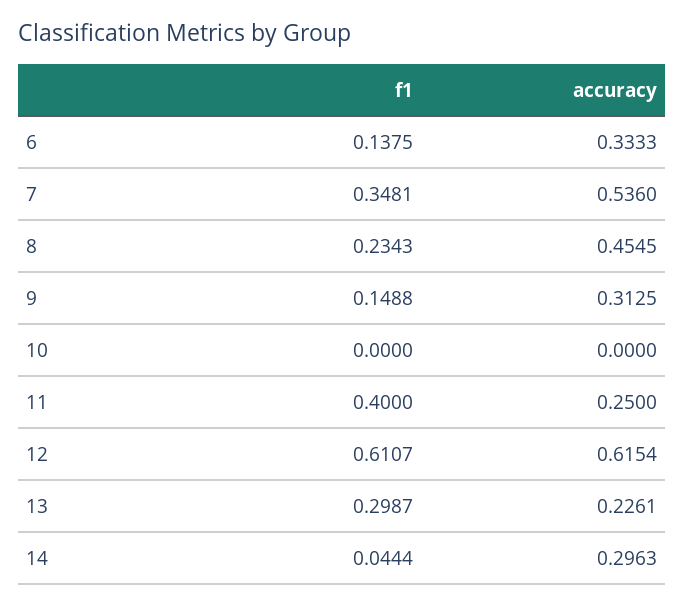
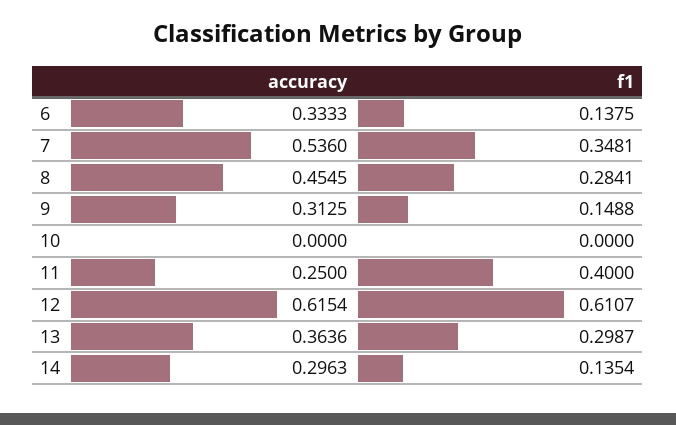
  {
    "f1": {
      "6": 0.1375,
      "7": 0.3481,
-     "8": 0.2343,
+     "8": 0.2841,
      "9": 0.1488,
      "10": 0,
      "11": 0.4,
      "12": 0.6107,
      "13": 0.2987,
-     "14": 0.0444
+     "14": 0.1354
    },
    "accuracy": {
      "6": 0.3333,
      "7": 0.536,
      "8": 0.4545,
      "9": 0.3125,
      "10": 0,
      "11": 0.25,
      "12": 0.6154,
-     "13": 0.2261,
+     "13": 0.3636,
      "14": 0.2963
    }
  }

